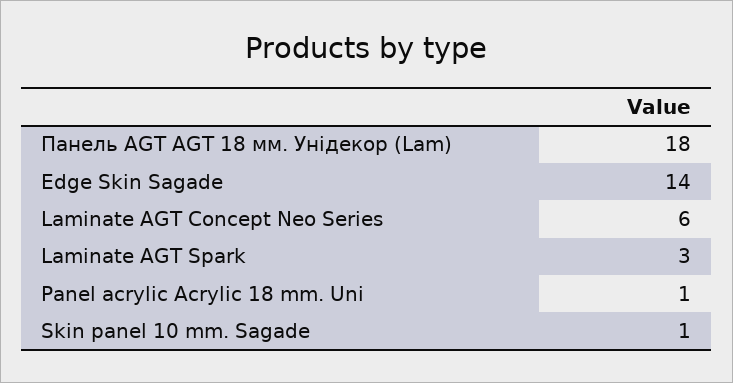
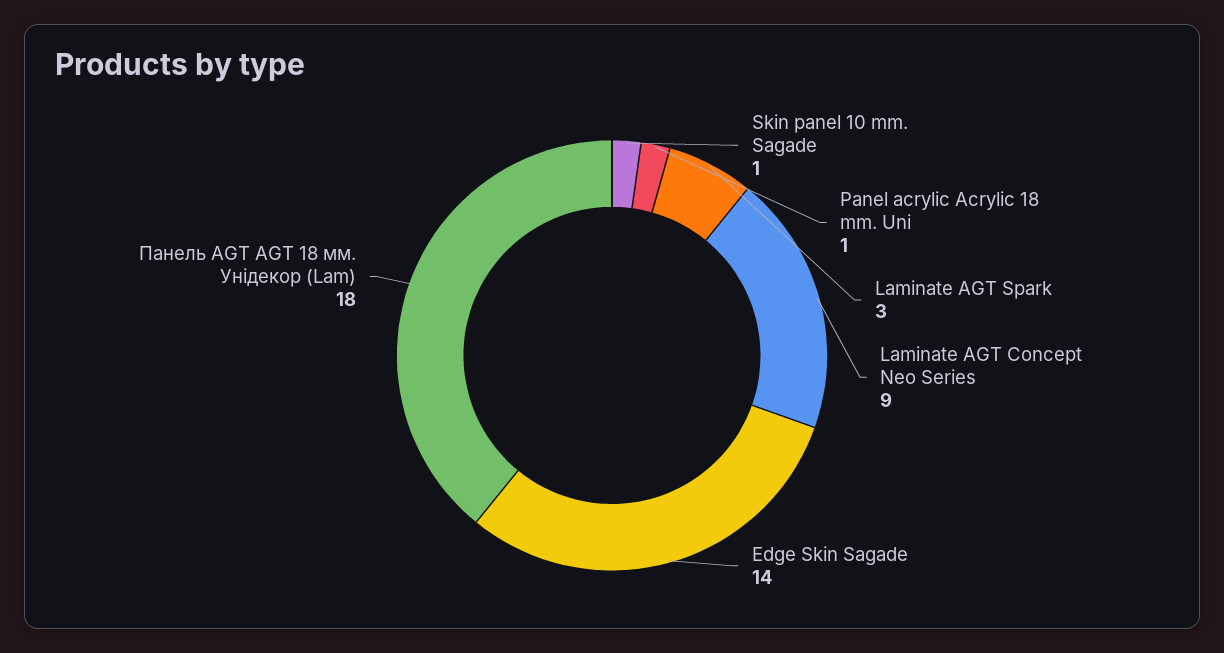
  {
    "Панель AGT AGT 18 мм. Унідекор (Lam)": 18,
    "Edge Skin Sagade": 14,
-   "Laminate AGT Concept Neo Series": 6,
+   "Laminate AGT Concept Neo Series": 9,
    "Laminate AGT Spark": 3,
    "Panel acrylic Acrylic 18 mm. Uni": 1,
    "Skin panel 10 mm. Sagade": 1
  }

